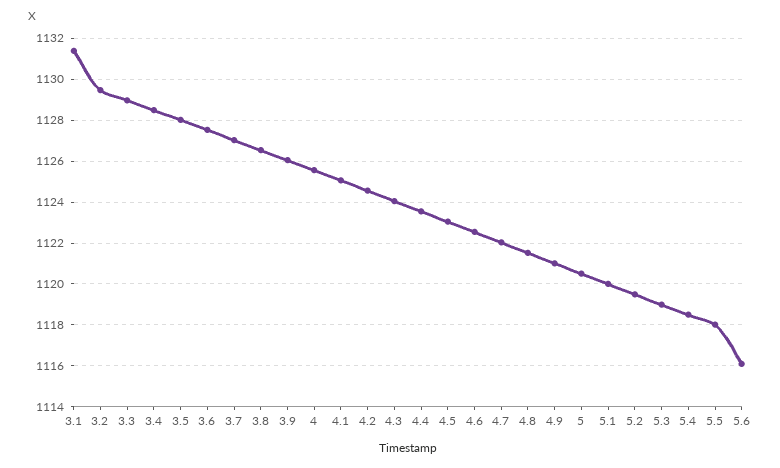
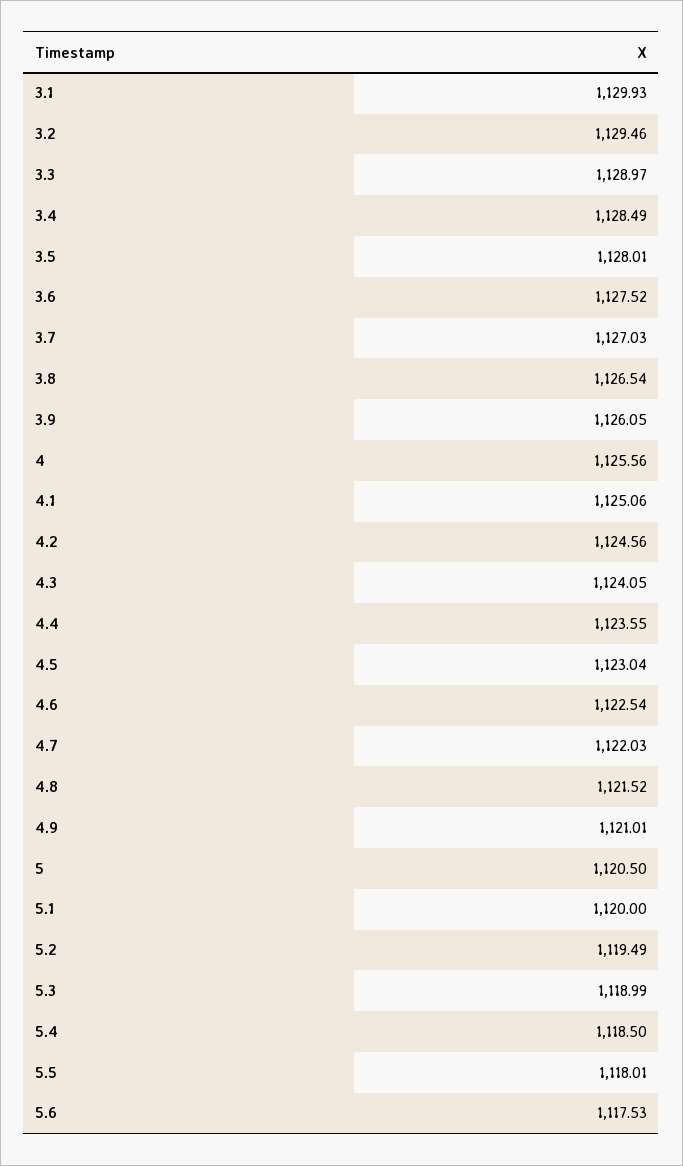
  {
-   "3.1": 1131.5,
+   "3.1": 1129.93,
    "3.2": 1129.46,
    "3.3": 1128.97,
    "3.4": 1128.49,
    "3.5": 1128.01,
    "3.6": 1127.52,
    "3.7": 1127.03,
    "3.8": 1126.54,
    "3.9": 1126.05,
    "4": 1125.56,
    "4.1": 1125.06,
    "4.2": 1124.56,
    "4.3": 1124.05,
    "4.4": 1123.55,
    "4.5": 1123.04,
    "4.6": 1122.54,
    "4.7": 1122.03,
    "4.8": 1121.52,
    "4.9": 1121.01,
    "5": 1120.5,
    "5.1": 1120,
    "5.2": 1119.49,
    "5.3": 1118.99,
    "5.4": 1118.5,
    "5.5": 1118.01,
-   "5.6": 1116
+   "5.6": 1117.53
  }

